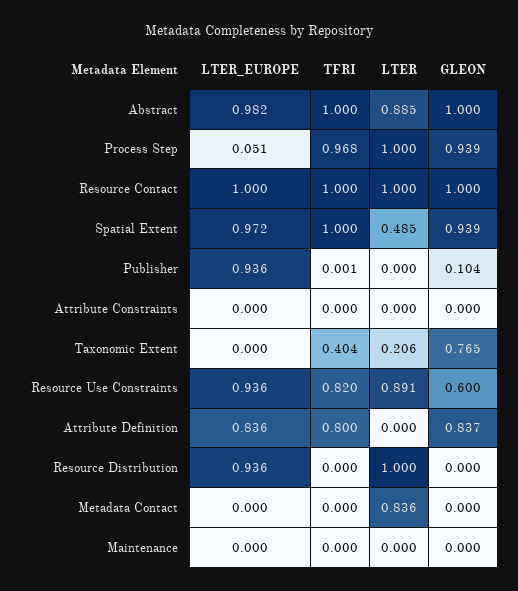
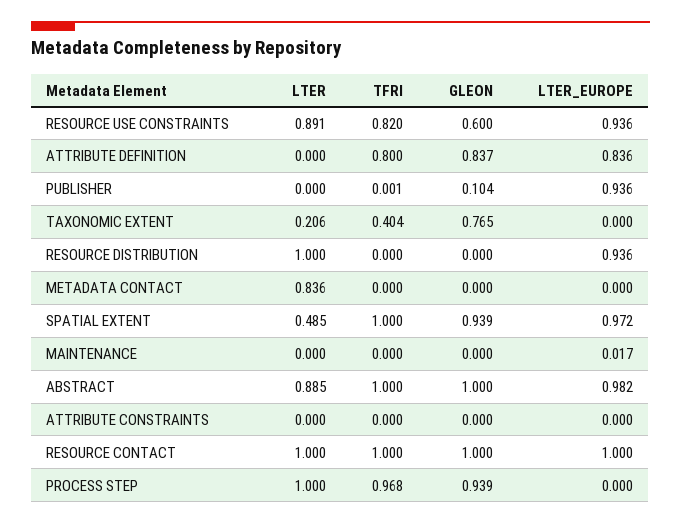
  {
    "LTER_EUROPE": {
      "Abstract": 0.982,
-     "Process Step": 0.051,
+     "Process Step": 0,
      "Resource Contact": 1,
      "Spatial Extent": 0.972,
      "Publisher": 0.936,
      "Attribute Constraints": 0,
      "Taxonomic Extent": 0,
      "Resource Use Constraints": 0.936,
      "Attribute Definition": 0.836,
      "Resource Distribution": 0.936,
      "Metadata Contact": 0,
-     "Maintenance": 0
+     "Maintenance": 0.017
    },
    "TFRI": {
      "Abstract": 1,
      "Process Step": 0.968,
      "Resource Contact": 1,
      "Spatial Extent": 1,
      "Publisher": 0.001,
      "Attribute Constraints": 0,
      "Taxonomic Extent": 0.404,
      "Resource Use Constraints": 0.82,
      "Attribute Definition": 0.8,
      "Resource Distribution": 0,
      "Metadata Contact": 0,
      "Maintenance": 0
    },
    "LTER": {
      "Abstract": 0.885,
      "Process Step": 1,
      "Resource Contact": 1,
      "Spatial Extent": 0.485,
      "Publisher": 0,
      "Attribute Constraints": 0,
      "Taxonomic Extent": 0.206,
      "Resource Use Constraints": 0.891,
      "Attribute Definition": 0,
      "Resource Distribution": 1,
      "Metadata Contact": 0.836,
      "Maintenance": 0
    },
    "GLEON": {
      "Abstract": 1,
      "Process Step": 0.939,
      "Resource Contact": 1,
      "Spatial Extent": 0.939,
      "Publisher": 0.104,
      "Attribute Constraints": 0,
      "Taxonomic Extent": 0.765,
      "Resource Use Constraints": 0.6,
      "Attribute Definition": 0.837,
      "Resource Distribution": 0,
      "Metadata Contact": 0,
      "Maintenance": 0
    }
  }

